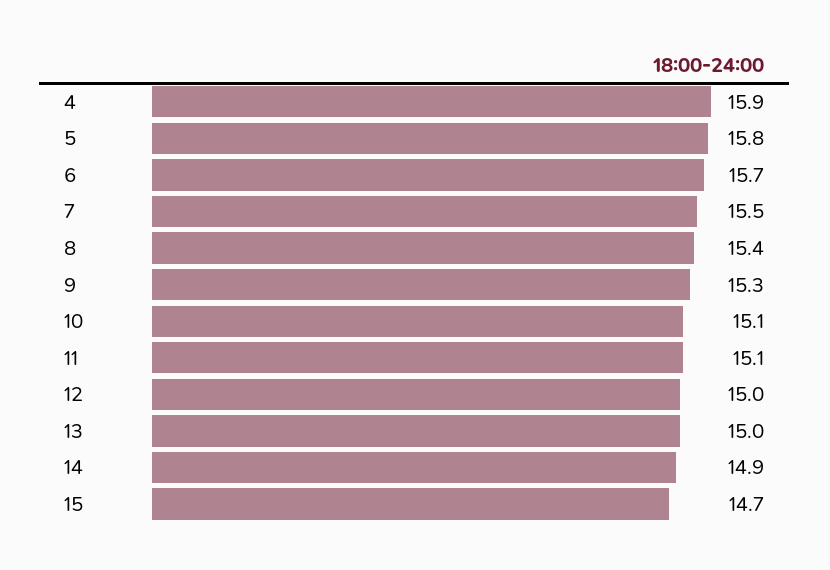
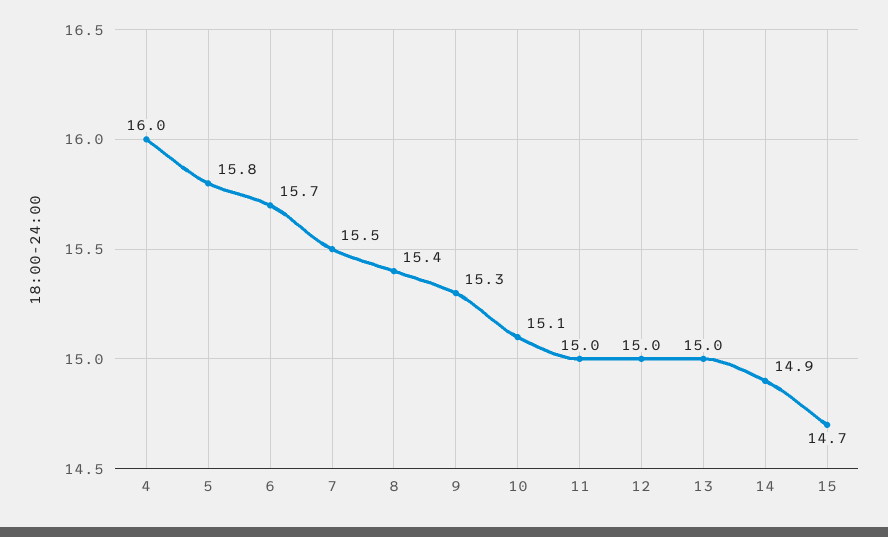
  {
-   "4": 15.9,
+   "4": 16,
    "5": 15.8,
    "6": 15.7,
    "7": 15.5,
    "8": 15.4,
    "9": 15.3,
    "10": 15.1,
-   "11": 15.1,
+   "11": 15,
    "12": 15,
    "13": 15,
    "14": 14.9,
    "15": 14.7
  }

